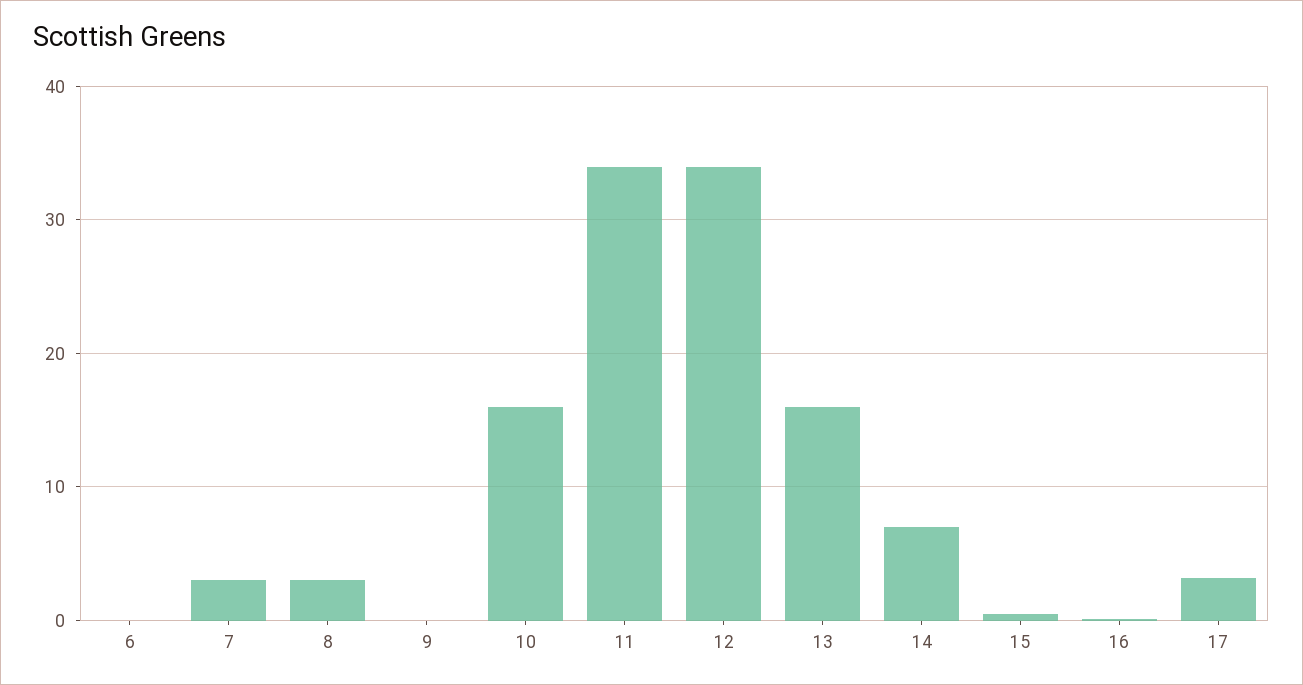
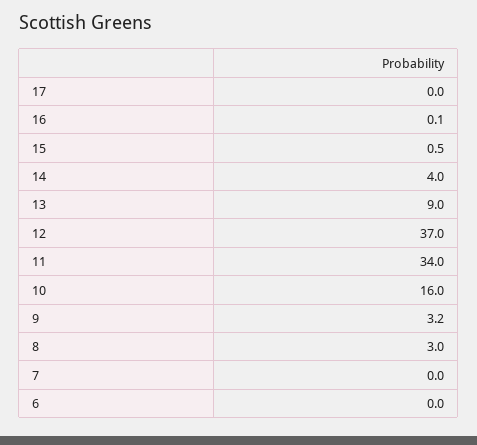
  {
    "6": 0,
-   "7": 3,
+   "7": 0,
    "8": 3,
-   "9": 0,
+   "9": 3.2,
    "10": 16,
    "11": 34,
-   "12": 34,
+   "12": 37,
-   "13": 16,
+   "13": 9,
-   "14": 7,
+   "14": 4,
    "15": 0.5,
    "16": 0.1,
-   "17": 3
+   "17": 0
  }

